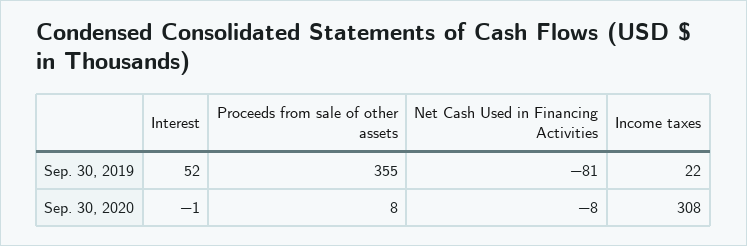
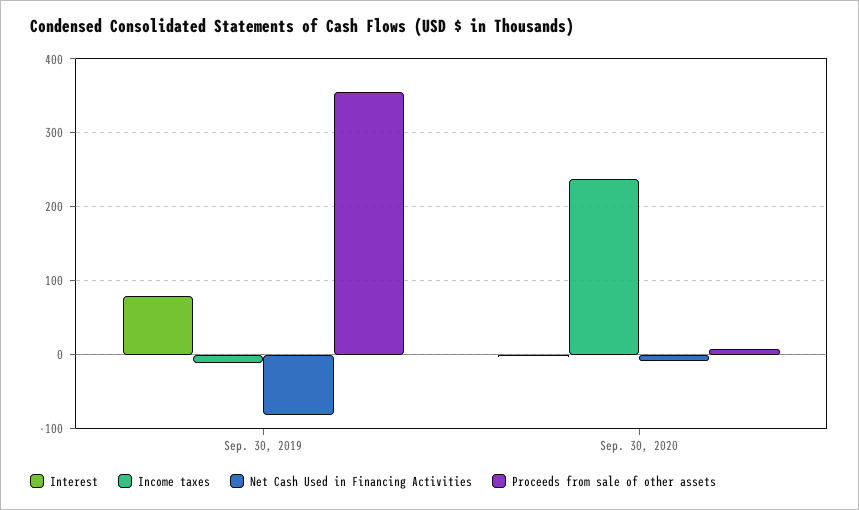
  {
    "Interest": {
-     "Sep. 30, 2019": 52,
+     "Sep. 30, 2019": 80,
      "Sep. 30, 2020": -1
    },
    "Proceeds from sale of other assets": {
      "Sep. 30, 2019": 355,
      "Sep. 30, 2020": 8
    },
    "Net Cash Used in Financing Activities": {
      "Sep. 30, 2019": -81,
      "Sep. 30, 2020": -8
    },
    "Income taxes": {
-     "Sep. 30, 2019": 22,
+     "Sep. 30, 2019": -10,
-     "Sep. 30, 2020": 308
+     "Sep. 30, 2020": 240
    }
  }

